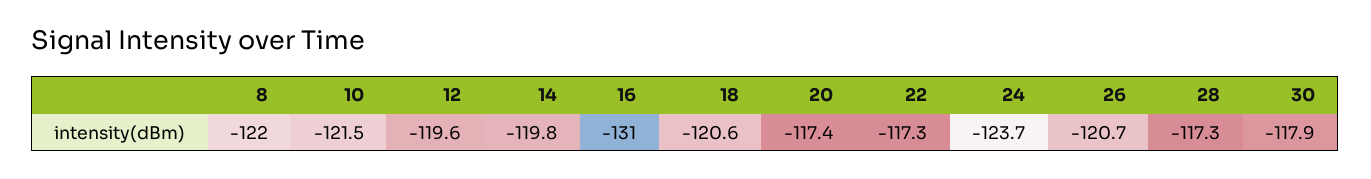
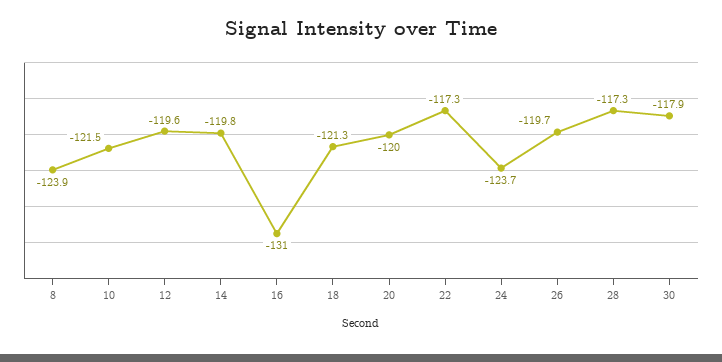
  {
-   "8": -122,
+   "8": -123.9,
    "10": -121.5,
    "12": -119.6,
    "14": -119.8,
    "16": -131,
-   "18": -120.6,
+   "18": -121.3,
-   "20": -117.4,
+   "20": -120,
    "22": -117.3,
    "24": -123.7,
-   "26": -120.7,
+   "26": -119.7,
    "28": -117.3,
    "30": -117.9
  }

